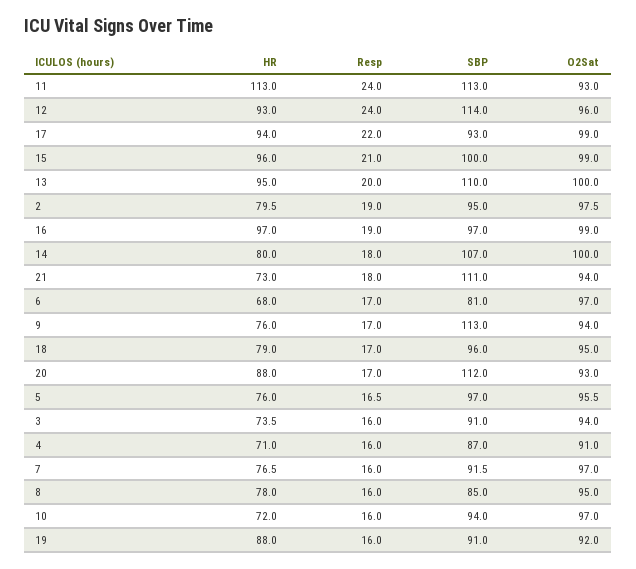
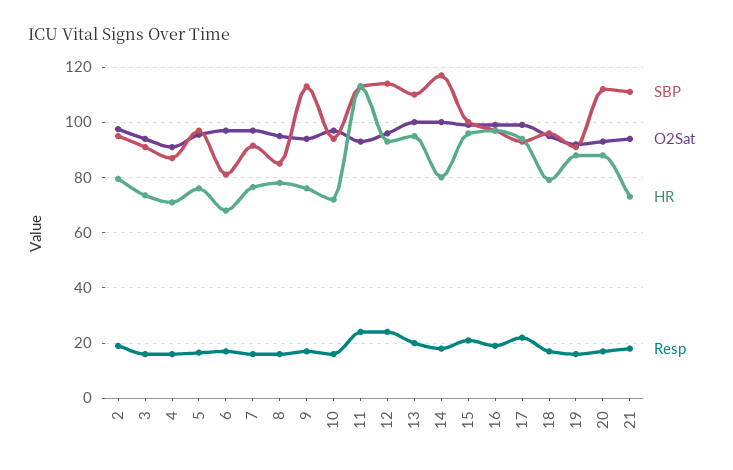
  {
    "HR": {
      "11": 113,
      "12": 93,
      "17": 94,
      "15": 96,
      "13": 95,
      "2": 79.5,
      "16": 97,
      "14": 80,
      "21": 73,
      "6": 68,
      "9": 76,
      "18": 79,
      "20": 88,
      "5": 76,
      "3": 73.5,
      "4": 71,
      "7": 76.5,
      "8": 78,
      "10": 72,
      "19": 88
    },
    "Resp": {
      "11": 24,
      "12": 24,
      "17": 22,
      "15": 21,
      "13": 20,
      "2": 19,
      "16": 19,
      "14": 18,
      "21": 18,
      "6": 17,
      "9": 17,
      "18": 17,
      "20": 17,
      "5": 16.5,
      "3": 16,
      "4": 16,
      "7": 16,
      "8": 16,
      "10": 16,
      "19": 16
    },
    "SBP": {
      "11": 113,
      "12": 114,
      "17": 93,
      "15": 100,
      "13": 110,
      "2": 95,
      "16": 97,
-     "14": 107,
+     "14": 117.5,
      "21": 111,
      "6": 81,
      "9": 113,
      "18": 96,
      "20": 112,
      "5": 97,
      "3": 91,
      "4": 87,
      "7": 91.5,
      "8": 85,
      "10": 94,
      "19": 91
    },
    "O2Sat": {
      "11": 93,
      "12": 96,
      "17": 99,
      "15": 99,
      "13": 100,
      "2": 97.5,
      "16": 99,
      "14": 100,
      "21": 94,
      "6": 97,
      "9": 94,
      "18": 95,
      "20": 93,
      "5": 95.5,
      "3": 94,
      "4": 91,
      "7": 97,
      "8": 95,
      "10": 97,
      "19": 92
    }
  }

